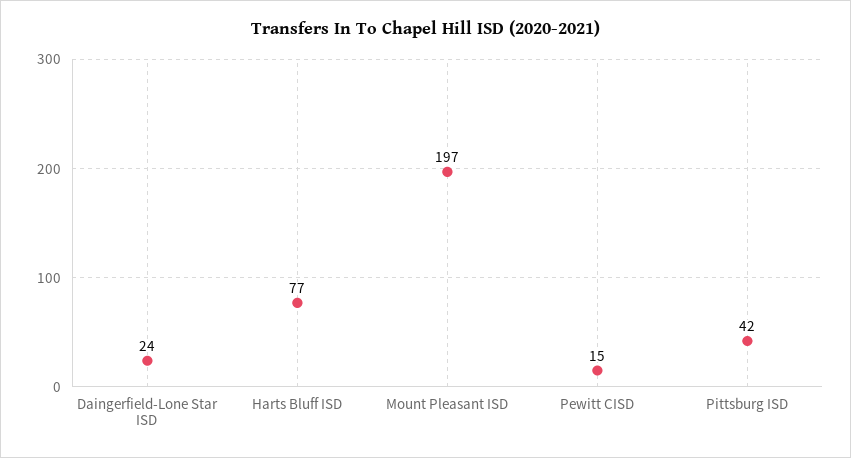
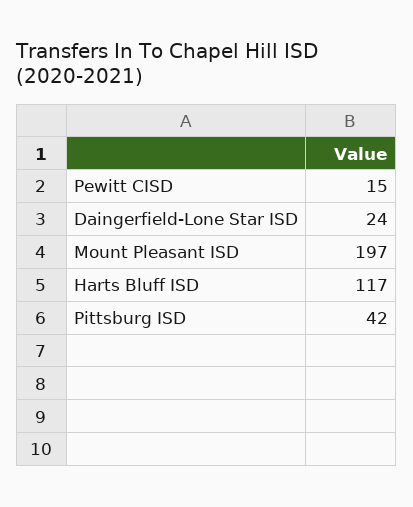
  {
    "Daingerfield-Lone Star ISD": 24,
-   "Harts Bluff ISD": 77,
+   "Harts Bluff ISD": 117,
    "Mount Pleasant ISD": 197,
    "Pewitt CISD": 15,
    "Pittsburg ISD": 42
  }

